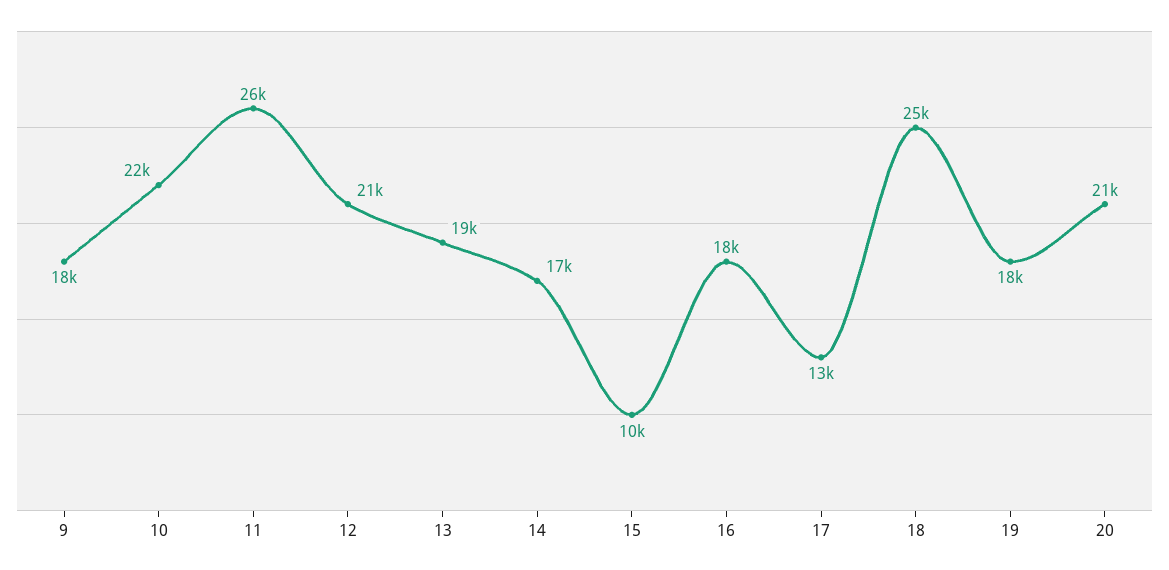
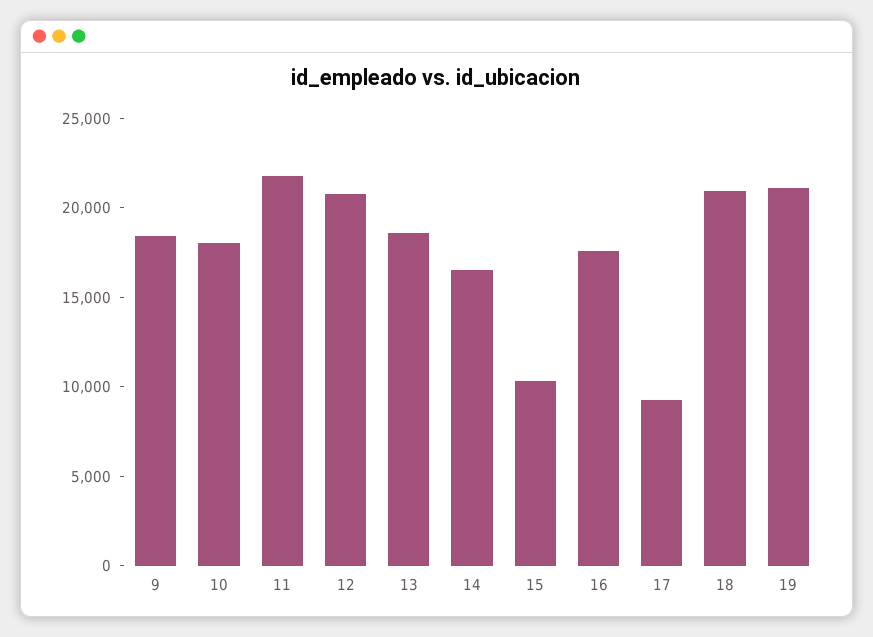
  {
    "9": 18000,
-   "10": 22000,
+   "10": 18000,
-   "11": 26000,
+   "11": 22000,
    "12": 21000,
    "13": 19000,
    "14": 17000,
    "15": 10000,
    "16": 18000,
-   "17": 13000,
+   "17": 9000,
-   "18": 25000,
+   "18": 21000,
-   "19": 18000,
+   "19": 21000
-   "20": 21000
  }

